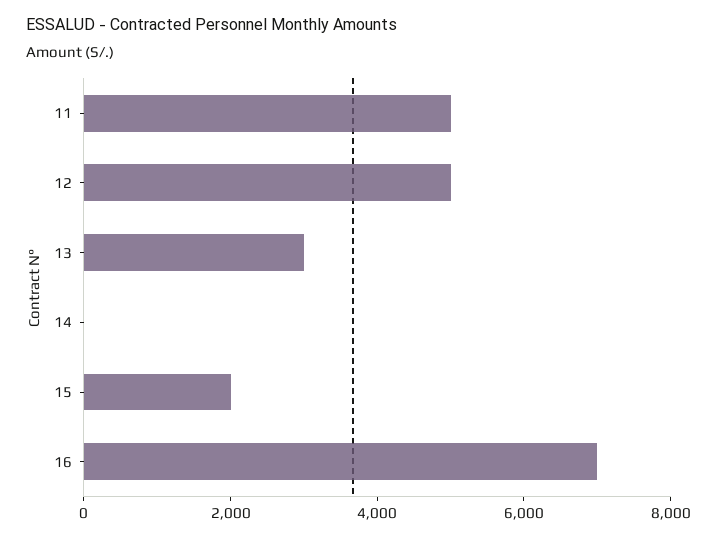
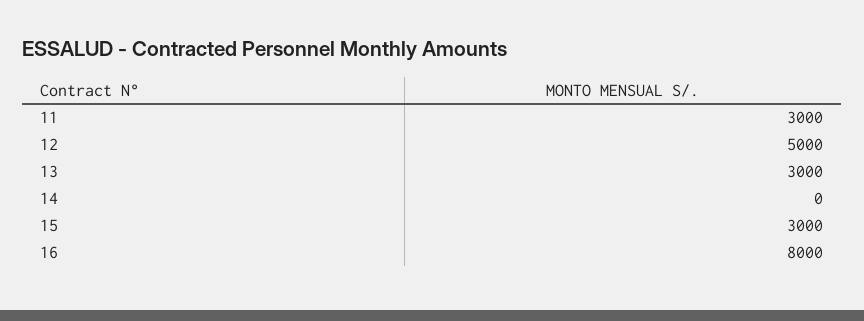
  {
-   "11": 5000,
+   "11": 3000,
    "12": 5000,
    "13": 3000,
    "14": 0,
-   "15": 2000,
+   "15": 3000,
-   "16": 7000
+   "16": 8000
  }

